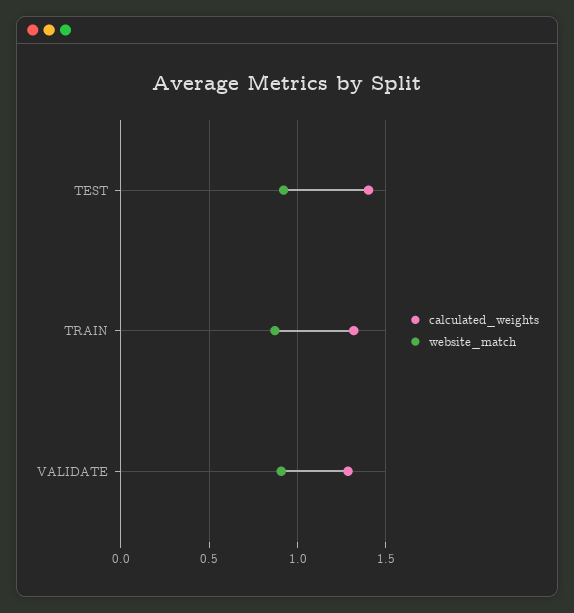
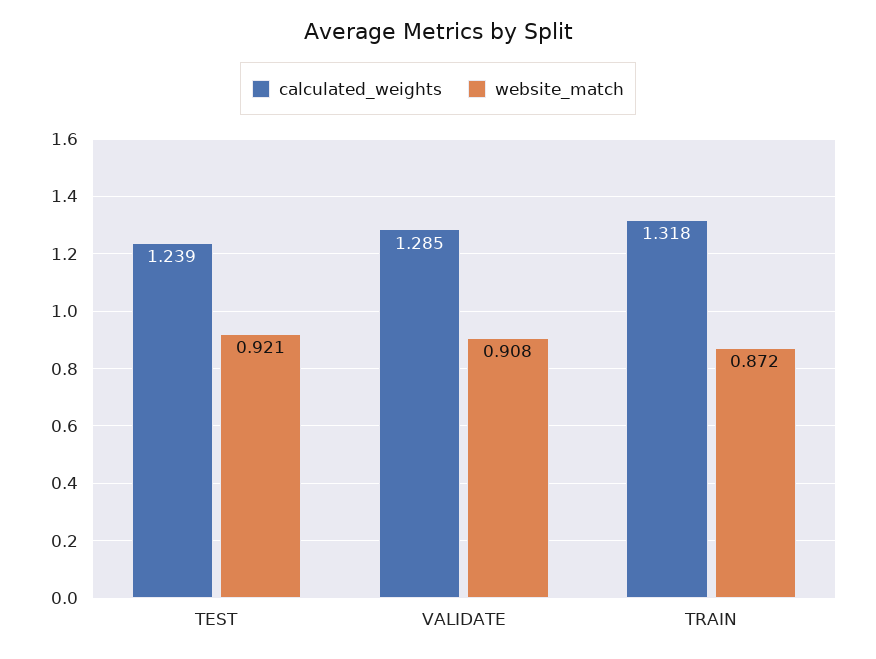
  {
    "calculated_weights": {
-     "TEST": 1.4,
+     "TEST": 1.239,
      "TRAIN": 1.318,
      "VALIDATE": 1.285
    },
    "website_match": {
      "TEST": 0.921,
      "TRAIN": 0.872,
      "VALIDATE": 0.908
    }
  }

